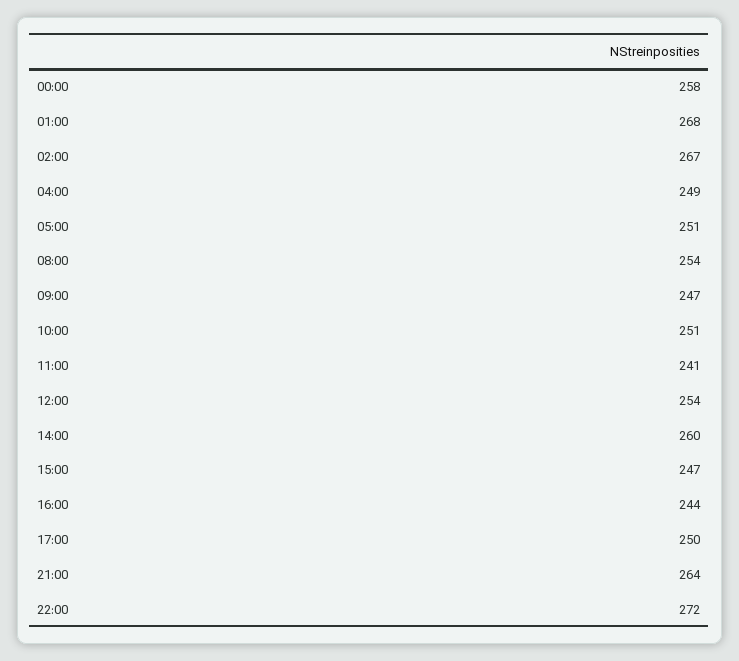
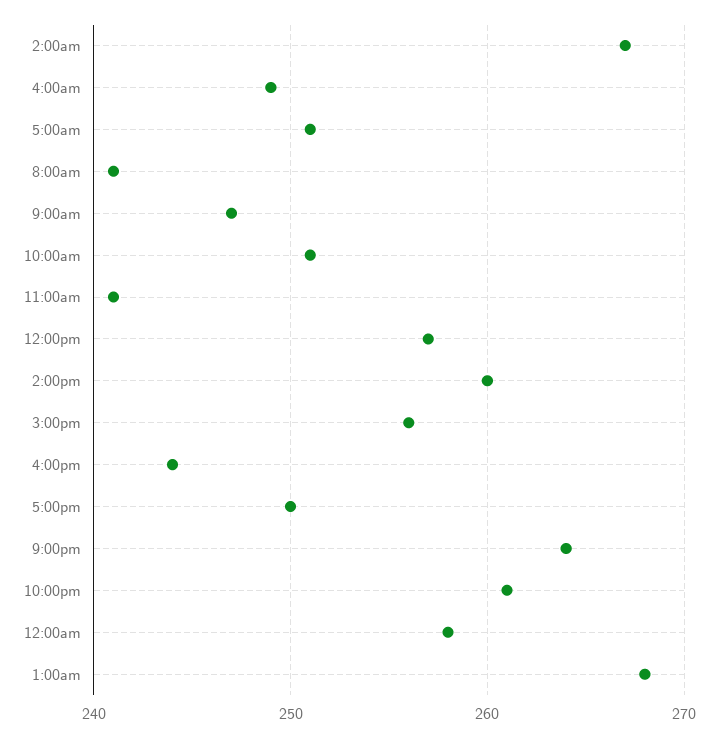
  {
    "00:00": 258,
    "01:00": 268,
    "02:00": 267,
    "04:00": 249,
    "05:00": 251,
-   "08:00": 254,
+   "08:00": 241,
    "09:00": 247,
    "10:00": 251,
    "11:00": 241,
-   "12:00": 254,
+   "12:00": 257,
    "14:00": 260,
-   "15:00": 247,
+   "15:00": 256,
    "16:00": 244,
    "17:00": 250,
    "21:00": 264,
-   "22:00": 272
+   "22:00": 261
  }

